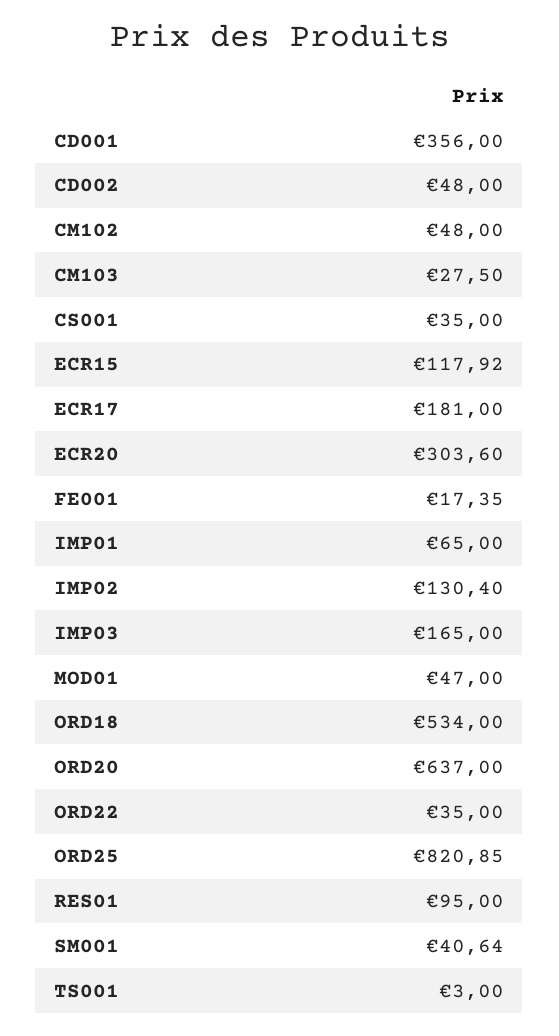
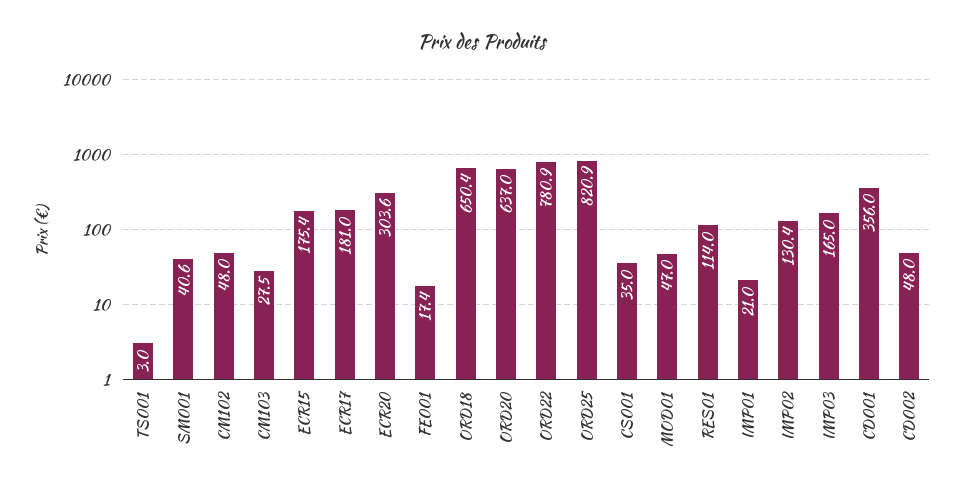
  {
    "CD001": 356,
    "CD002": 48,
    "CM102": 48,
    "CM103": 27.5,
    "CS001": 35,
-   "ECR15": 117.92,
+   "ECR15": 175.4,
    "ECR17": 181,
    "ECR20": 303.6,
    "FE001": 17.35,
-   "IMP01": 65,
+   "IMP01": 21,
    "IMP02": 130.4,
    "IMP03": 165,
    "MOD01": 47,
-   "ORD18": 534,
+   "ORD18": 650.4,
    "ORD20": 637,
-   "ORD22": 35,
+   "ORD22": 780.9,
    "ORD25": 820.85,
-   "RES01": 95,
+   "RES01": 114,
    "SM001": 40.64,
    "TS001": 3
  }

